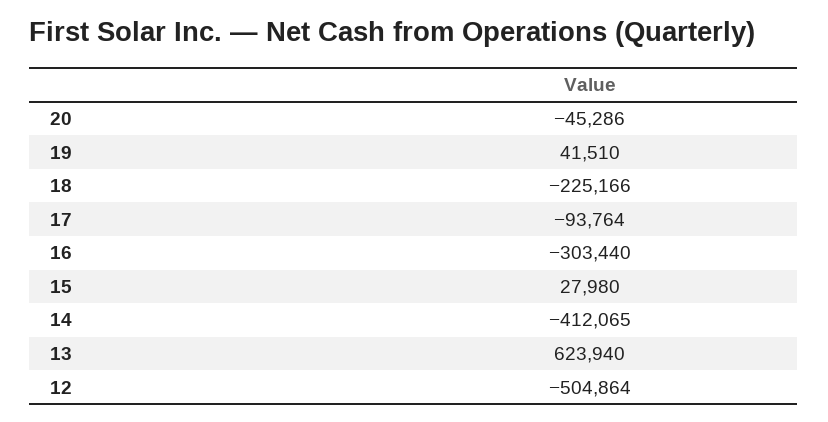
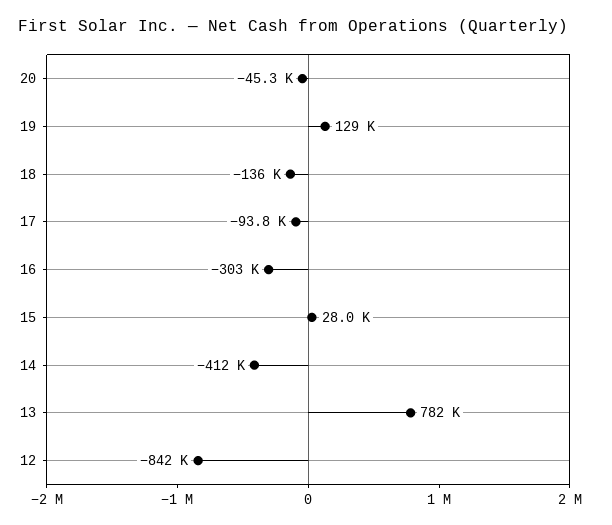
  {
    "20": -45286,
-   "19": 41510,
+   "19": 129000,
-   "18": -225166,
+   "18": -136000,
    "17": -93764,
    "16": -303440,
    "15": 27980,
    "14": -412065,
-   "13": 623940,
+   "13": 782000,
-   "12": -504864
+   "12": -842000
  }

